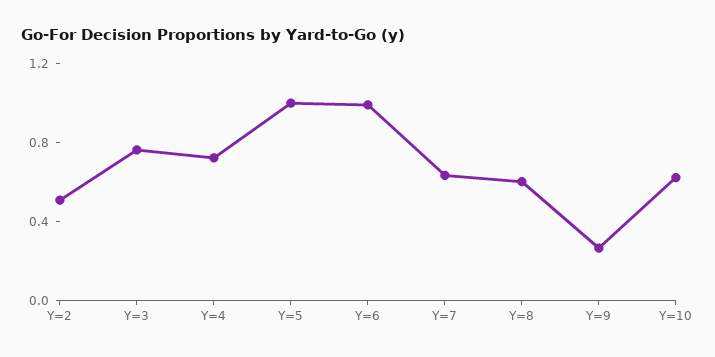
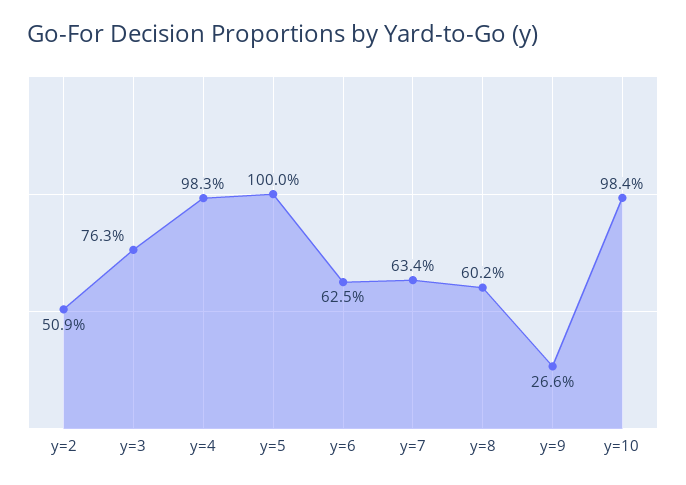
  {
    "Y=2": 0.509,
    "Y=3": 0.763,
-   "Y=4": 0.7,
+   "Y=4": 0.983,
    "Y=5": 1,
-   "Y=6": 1,
+   "Y=6": 0.625,
    "Y=7": 0.634,
    "Y=8": 0.602,
    "Y=9": 0.266,
-   "Y=10": 0.6
+   "Y=10": 0.984
  }

